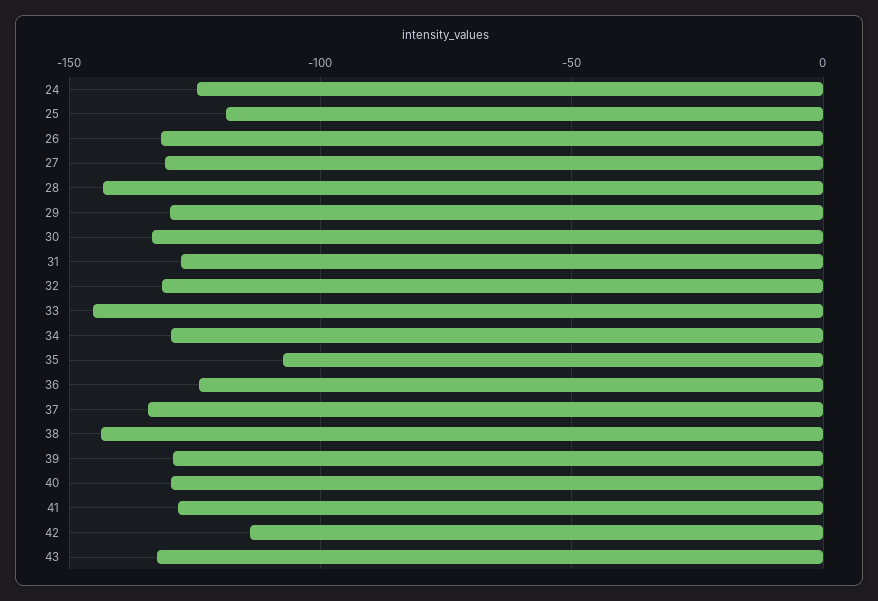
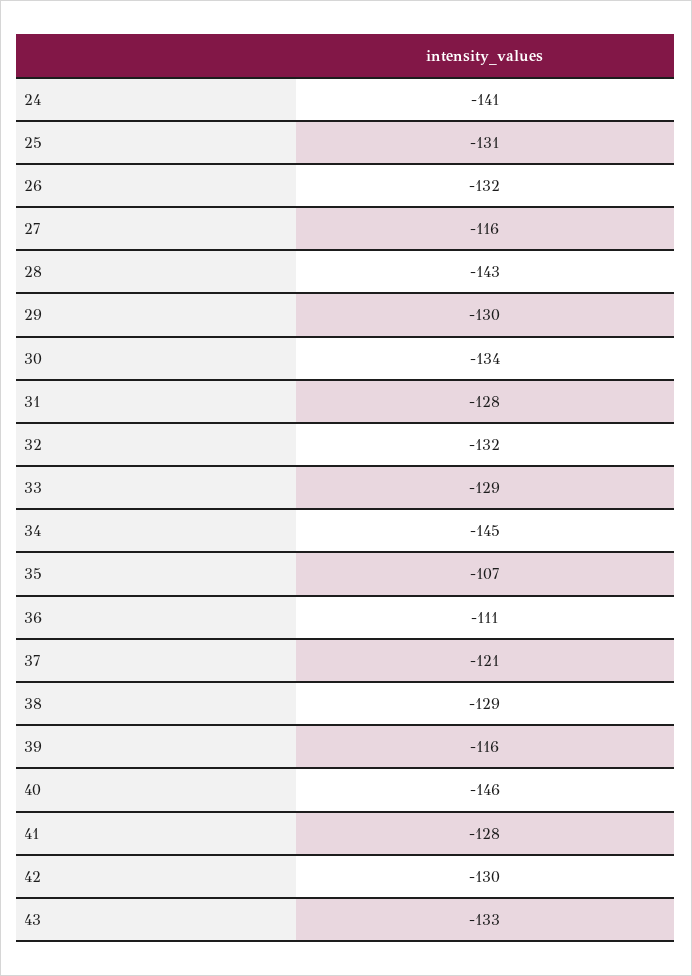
  {
-   "24": -125,
+   "24": -141,
-   "25": -120,
+   "25": -131,
    "26": -132,
-   "27": -130,
+   "27": -116,
    "28": -143,
    "29": -130,
    "30": -134,
    "31": -128,
    "32": -132,
-   "33": -145,
+   "33": -129,
-   "34": -130,
+   "34": -145,
    "35": -107,
-   "36": -125,
+   "36": -111,
-   "37": -135,
+   "37": -121,
-   "38": -145,
+   "38": -129,
-   "39": -130,
+   "39": -116,
-   "40": -130,
+   "40": -146,
    "41": -128,
-   "42": -115,
+   "42": -130,
    "43": -133
  }

